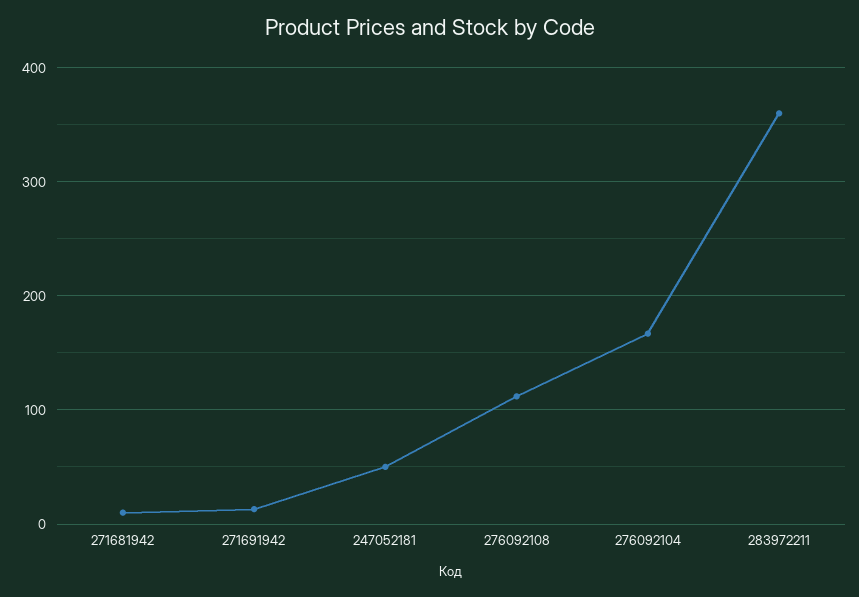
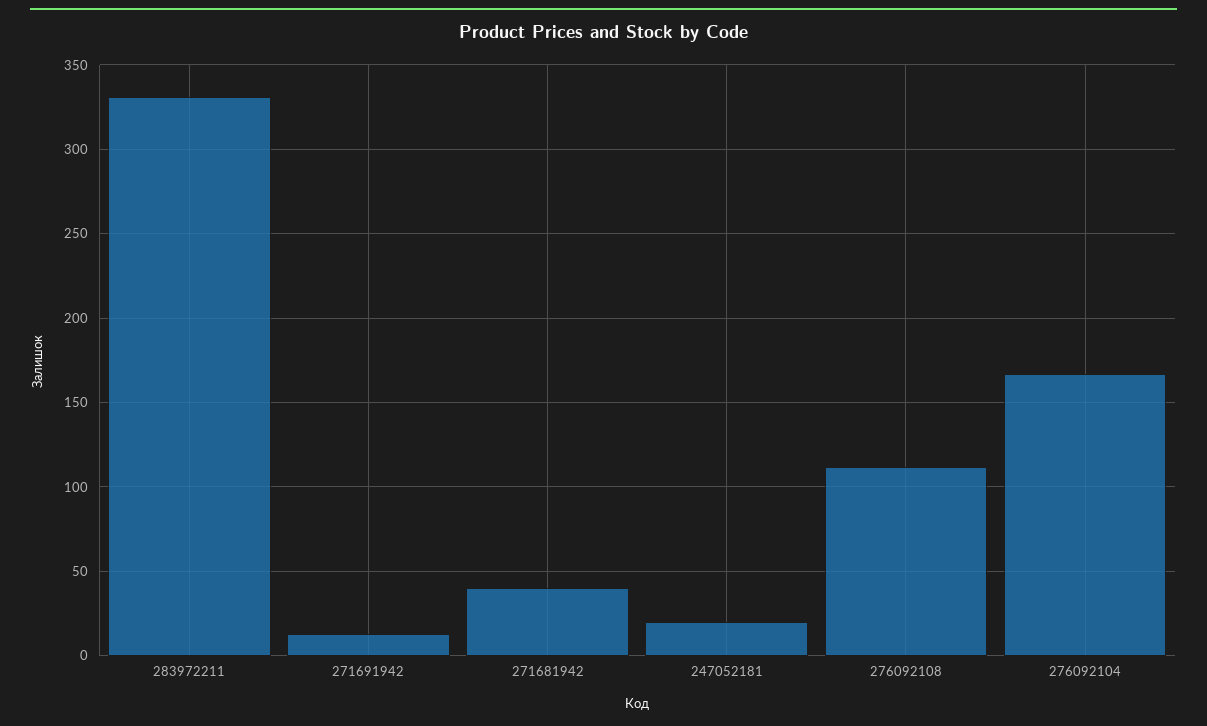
  {
-   "271681942": 10,
+   "271681942": 40,
    "271691942": 15,
-   "247052181": 50,
+   "247052181": 20,
    "276092108": 110,
    "276092104": 165,
-   "283972211": 360
+   "283972211": 330
  }

